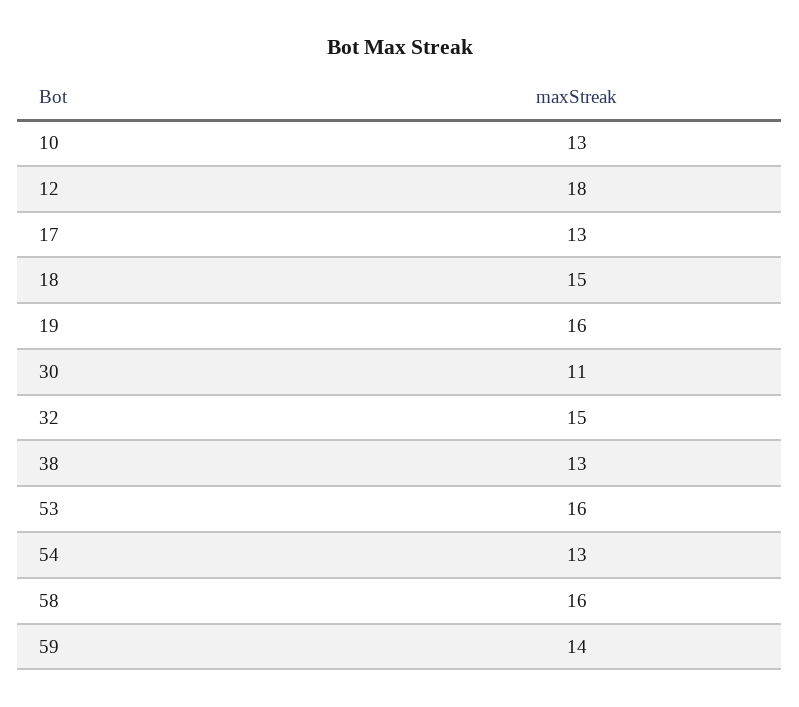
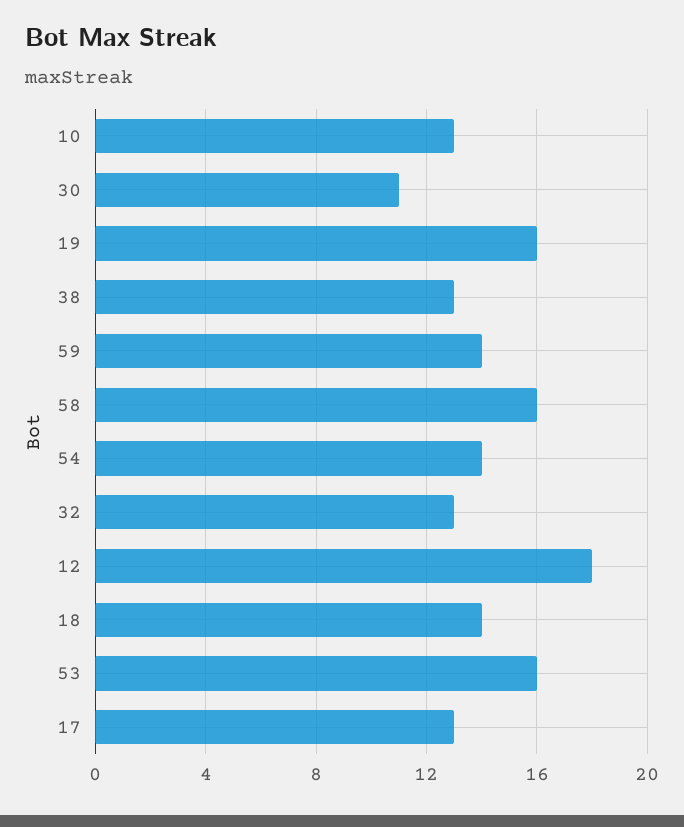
  {
    "10": 13,
    "12": 18,
    "17": 13,
-   "18": 15,
+   "18": 14,
    "19": 16,
    "30": 11,
-   "32": 15,
+   "32": 13,
    "38": 13,
    "53": 16,
-   "54": 13,
+   "54": 14,
    "58": 16,
    "59": 14
  }

